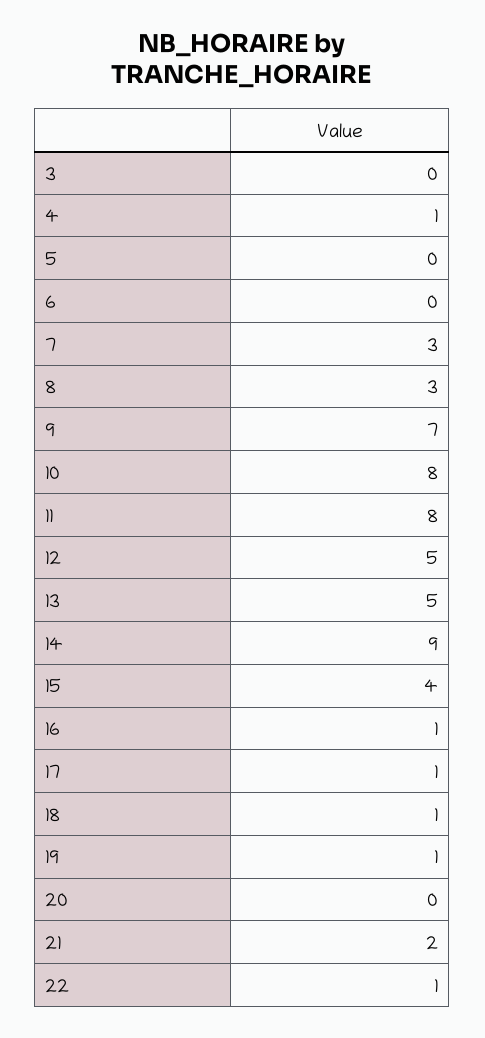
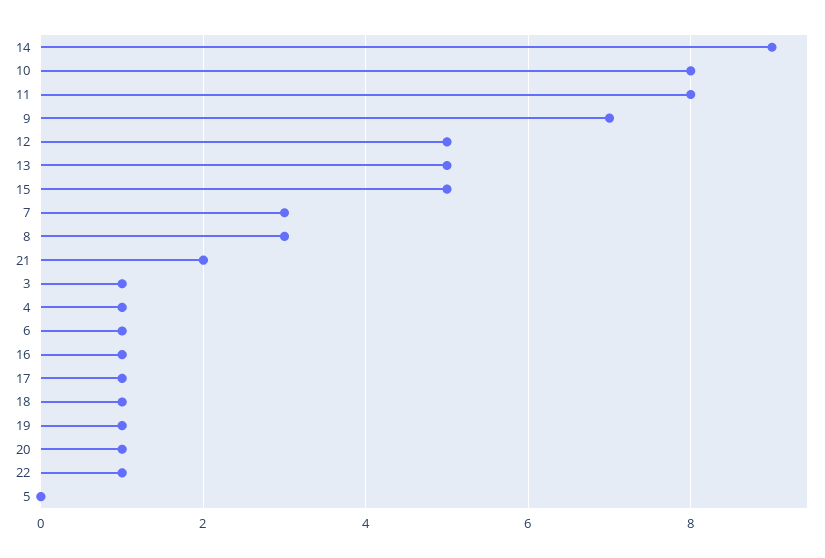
  {
-   "3": 0,
+   "3": 1,
    "4": 1,
    "5": 0,
-   "6": 0,
+   "6": 1,
    "7": 3,
    "8": 3,
    "9": 7,
    "10": 8,
    "11": 8,
    "12": 5,
    "13": 5,
    "14": 9,
-   "15": 4,
+   "15": 5,
    "16": 1,
    "17": 1,
    "18": 1,
    "19": 1,
-   "20": 0,
+   "20": 1,
    "21": 2,
    "22": 1
  }

